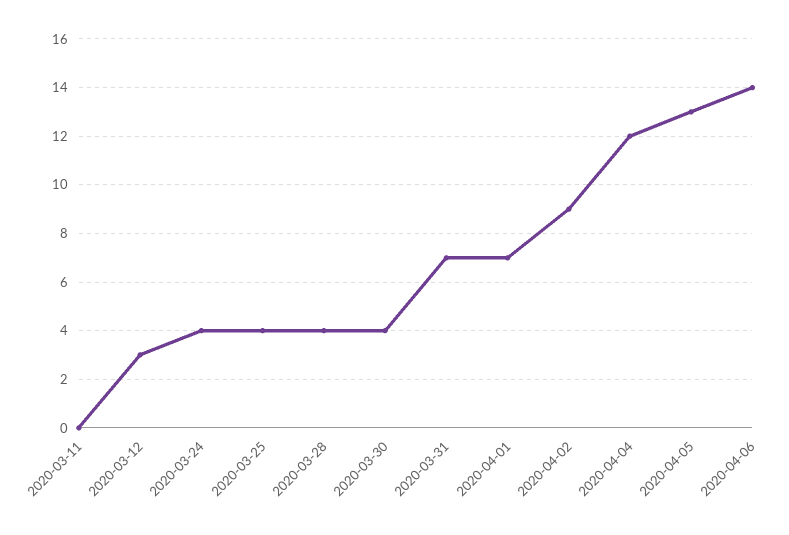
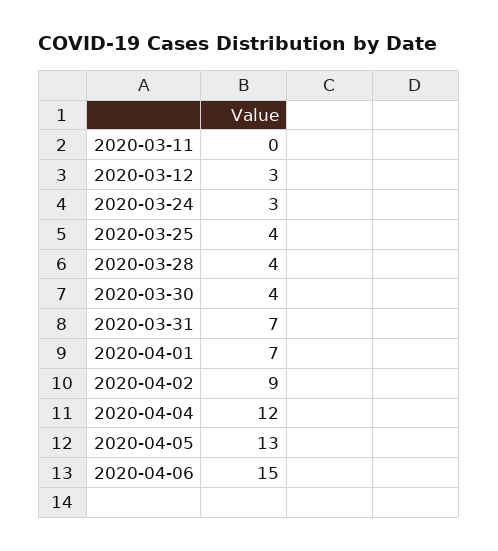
  {
    "2020-03-11": 0,
    "2020-03-12": 3,
-   "2020-03-24": 4,
+   "2020-03-24": 3,
    "2020-03-25": 4,
    "2020-03-28": 4,
    "2020-03-30": 4,
    "2020-03-31": 7,
    "2020-04-01": 7,
    "2020-04-02": 9,
    "2020-04-04": 12,
    "2020-04-05": 13,
-   "2020-04-06": 14
+   "2020-04-06": 15
  }

